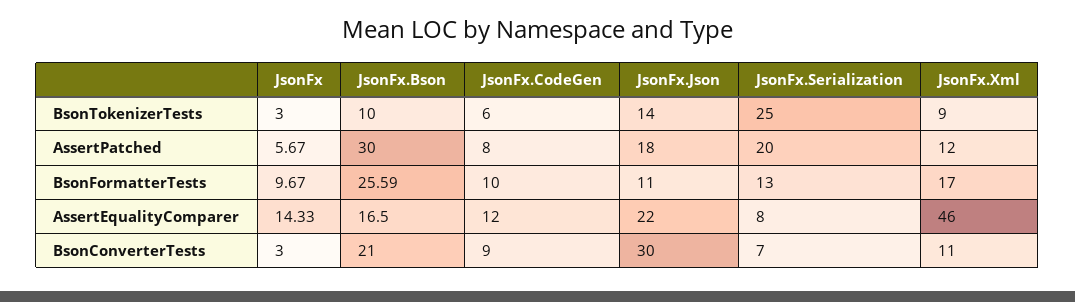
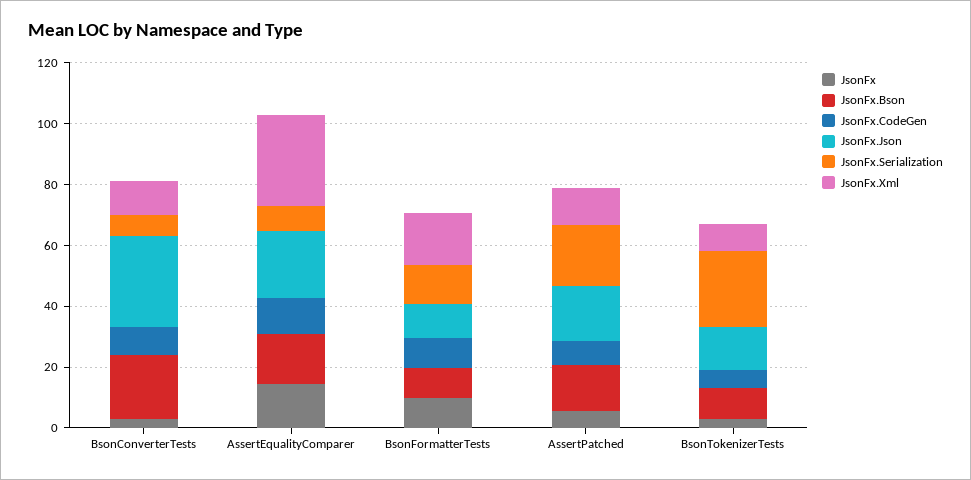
  {
    "JsonFx": {
      "BsonTokenizerTests": 3,
      "AssertPatched": 5.67,
      "BsonFormatterTests": 9.67,
      "AssertEqualityComparer": 14.33,
      "BsonConverterTests": 3
    },
    "JsonFx.Bson": {
      "BsonTokenizerTests": 10,
-     "AssertPatched": 30,
+     "AssertPatched": 15,
-     "BsonFormatterTests": 25.59,
+     "BsonFormatterTests": 10,
      "AssertEqualityComparer": 16.5,
      "BsonConverterTests": 21
    },
    "JsonFx.CodeGen": {
      "BsonTokenizerTests": 6,
      "AssertPatched": 8,
      "BsonFormatterTests": 10,
      "AssertEqualityComparer": 12,
      "BsonConverterTests": 9
    },
    "JsonFx.Json": {
      "BsonTokenizerTests": 14,
      "AssertPatched": 18,
      "BsonFormatterTests": 11,
      "AssertEqualityComparer": 22,
      "BsonConverterTests": 30
    },
    "JsonFx.Serialization": {
      "BsonTokenizerTests": 25,
      "AssertPatched": 20,
      "BsonFormatterTests": 13,
      "AssertEqualityComparer": 8,
      "BsonConverterTests": 7
    },
    "JsonFx.Xml": {
      "BsonTokenizerTests": 9,
      "AssertPatched": 12,
      "BsonFormatterTests": 17,
-     "AssertEqualityComparer": 46,
+     "AssertEqualityComparer": 30,
      "BsonConverterTests": 11
    }
  }

